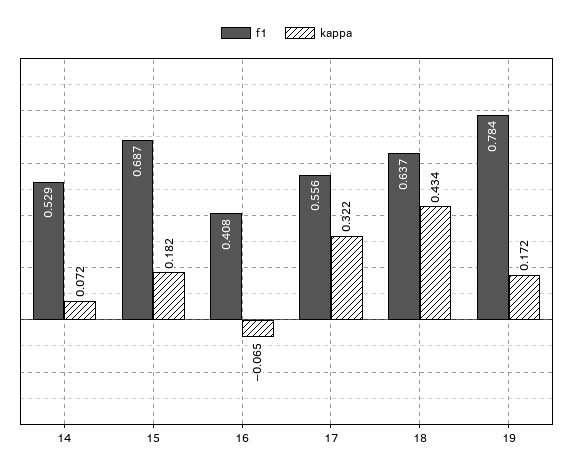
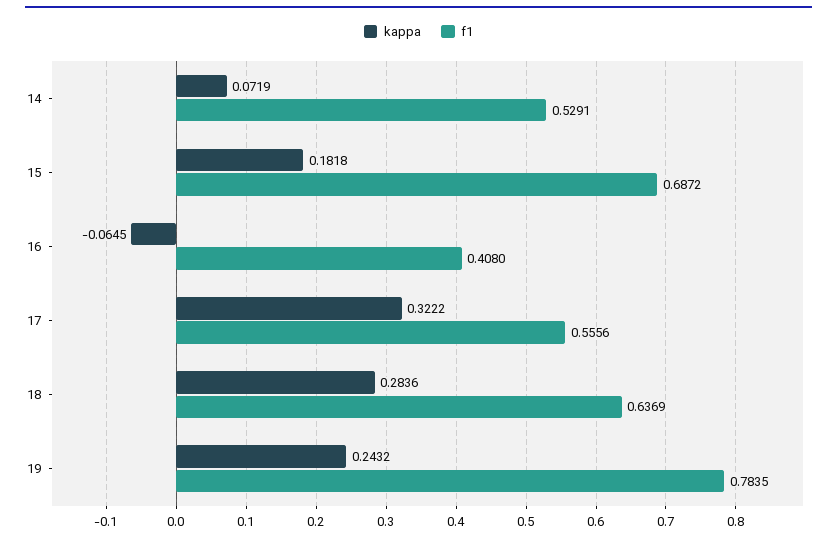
  {
    "f1": {
      "14": 0.5291,
      "15": 0.6872,
      "16": 0.408,
      "17": 0.5556,
      "18": 0.6369,
      "19": 0.7835
    },
    "kappa": {
      "14": 0.0719,
      "15": 0.1818,
      "16": -0.0645,
      "17": 0.3222,
-     "18": 0.434,
+     "18": 0.2836,
-     "19": 0.172
+     "19": 0.2432
    }
  }

